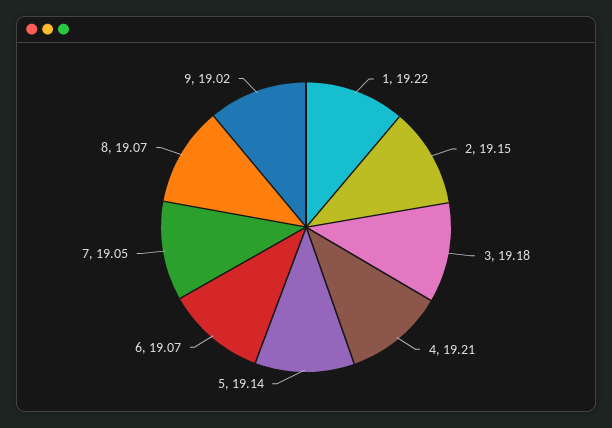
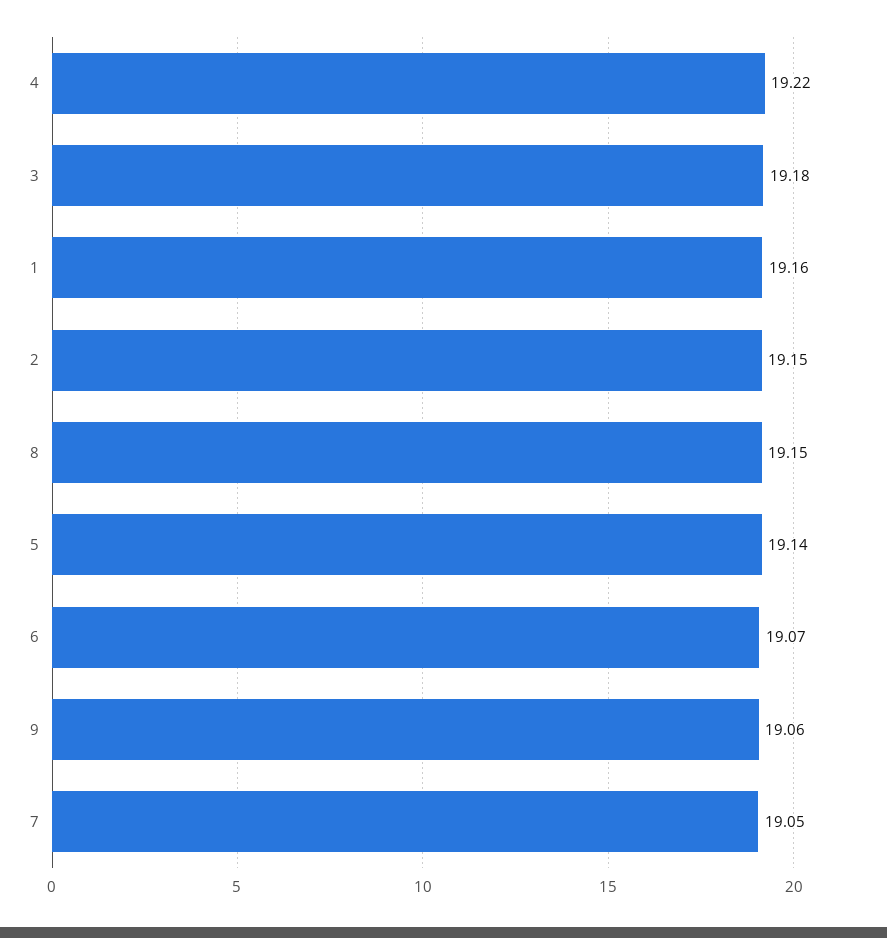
  {
-   "1": 19.22,
+   "1": 19.16,
    "2": 19.15,
    "3": 19.18,
-   "4": 19.21,
+   "4": 19.22,
    "5": 19.14,
    "6": 19.07,
    "7": 19.05,
-   "8": 19.07,
+   "8": 19.15,
-   "9": 19.02
+   "9": 19.06
  }

